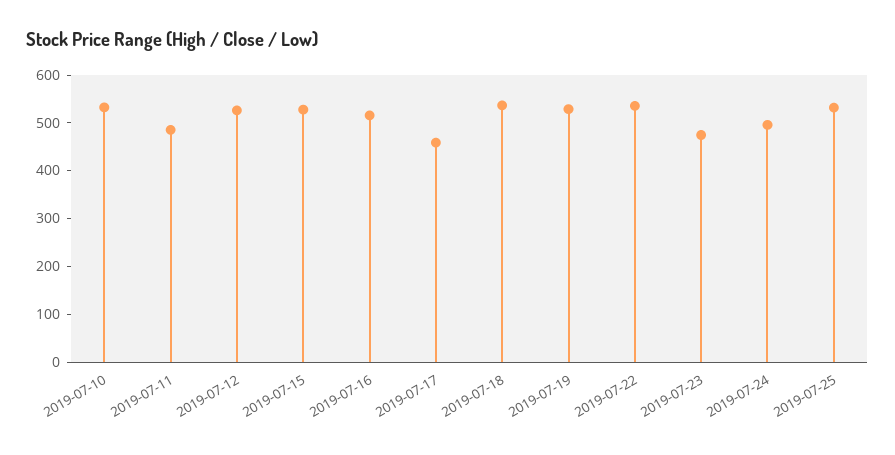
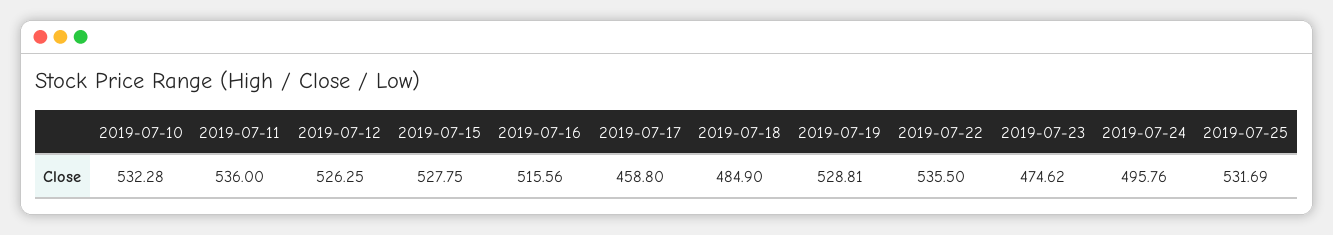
  {
    "2019-07-10": 532.28,
-   "2019-07-11": 480,
+   "2019-07-11": 536,
    "2019-07-12": 526.25,
    "2019-07-15": 527.75,
    "2019-07-16": 515.56,
    "2019-07-17": 458.8,
-   "2019-07-18": 540,
+   "2019-07-18": 484.9,
    "2019-07-19": 528.81,
    "2019-07-22": 535.5,
    "2019-07-23": 474.62,
    "2019-07-24": 495.76,
    "2019-07-25": 531.69
  }

